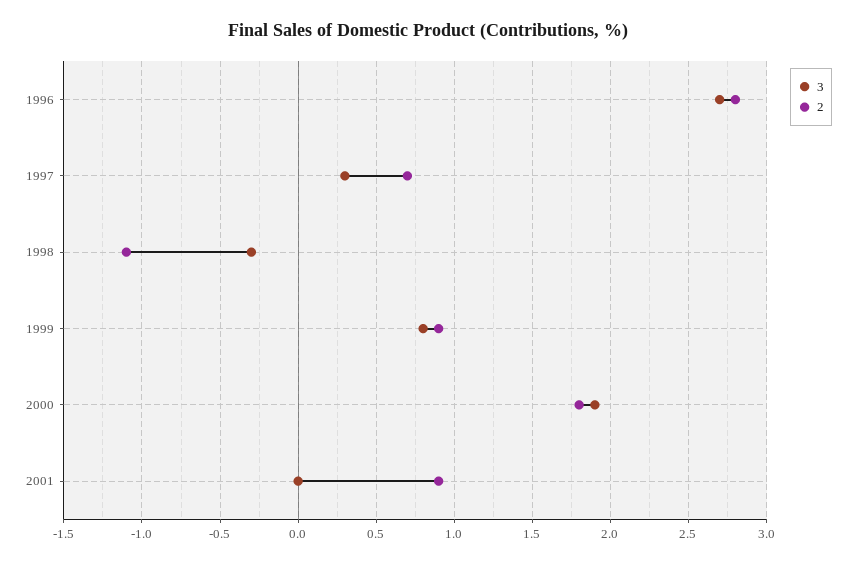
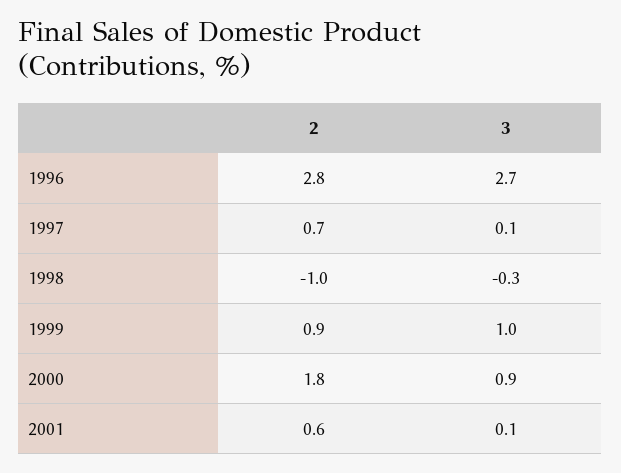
  {
    "3": {
      "1996": 2.7,
-     "1997": 0.3,
+     "1997": 0.1,
      "1998": -0.3,
-     "1999": 0.8,
+     "1999": 1,
-     "2000": 1.9,
+     "2000": 0.9,
-     "2001": 0
+     "2001": 0.1
    },
    "2": {
      "1996": 2.8,
      "1997": 0.7,
-     "1998": -1.1,
+     "1998": -1,
      "1999": 0.9,
      "2000": 1.8,
-     "2001": 0.9
+     "2001": 0.6
    }
  }

